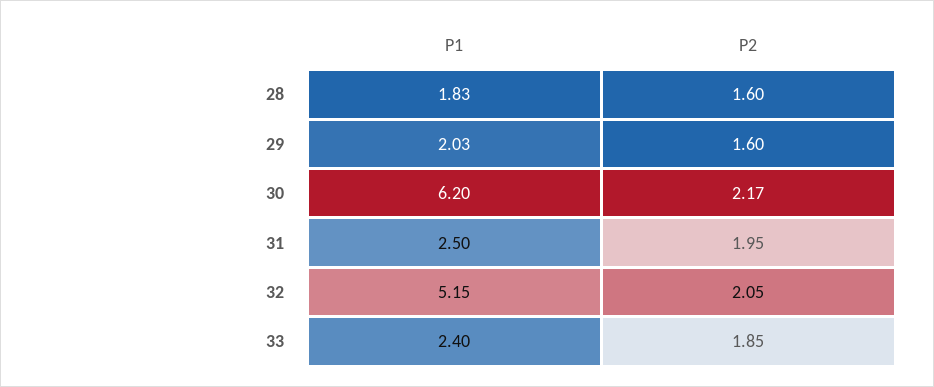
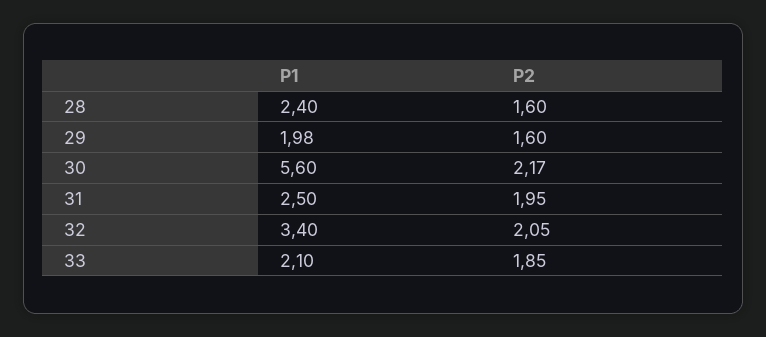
  {
    "P1": {
-     "28": 1.83,
+     "28": 2.4,
-     "29": 2.03,
+     "29": 1.98,
-     "30": 6.2,
+     "30": 5.6,
      "31": 2.5,
-     "32": 5.15,
+     "32": 3.4,
-     "33": 2.4
+     "33": 2.1
    },
    "P2": {
      "28": 1.6,
      "29": 1.6,
      "30": 2.17,
      "31": 1.95,
      "32": 2.05,
      "33": 1.85
    }
  }

